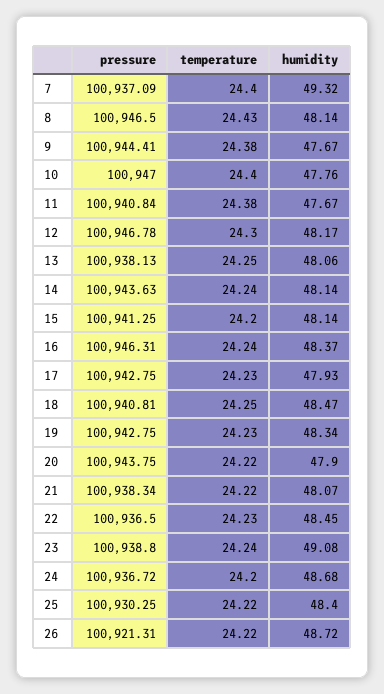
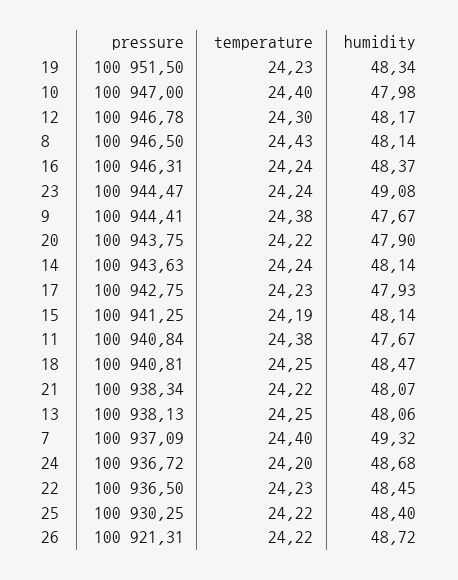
  {
    "pressure": {
      "7": 100937.09,
      "8": 100946.5,
      "9": 100944.41,
      "10": 100947,
      "11": 100940.84,
      "12": 100946.78,
      "13": 100938.13,
      "14": 100943.63,
      "15": 100941.25,
      "16": 100946.31,
      "17": 100942.75,
      "18": 100940.81,
-     "19": 100942.75,
+     "19": 100951.5,
      "20": 100943.75,
      "21": 100938.34,
      "22": 100936.5,
-     "23": 100938.8,
+     "23": 100944.47,
      "24": 100936.72,
      "25": 100930.25,
      "26": 100921.31
    },
    "temperature": {
      "7": 24.4,
      "8": 24.43,
      "9": 24.38,
      "10": 24.4,
      "11": 24.38,
      "12": 24.3,
      "13": 24.25,
      "14": 24.24,
-     "15": 24.2,
+     "15": 24.19,
      "16": 24.24,
      "17": 24.23,
      "18": 24.25,
      "19": 24.23,
      "20": 24.22,
      "21": 24.22,
      "22": 24.23,
      "23": 24.24,
      "24": 24.2,
      "25": 24.22,
      "26": 24.22
    },
    "humidity": {
      "7": 49.32,
      "8": 48.14,
      "9": 47.67,
-     "10": 47.76,
+     "10": 47.98,
      "11": 47.67,
      "12": 48.17,
      "13": 48.06,
      "14": 48.14,
      "15": 48.14,
      "16": 48.37,
      "17": 47.93,
      "18": 48.47,
      "19": 48.34,
      "20": 47.9,
      "21": 48.07,
      "22": 48.45,
      "23": 49.08,
      "24": 48.68,
      "25": 48.4,
      "26": 48.72
    }
  }

